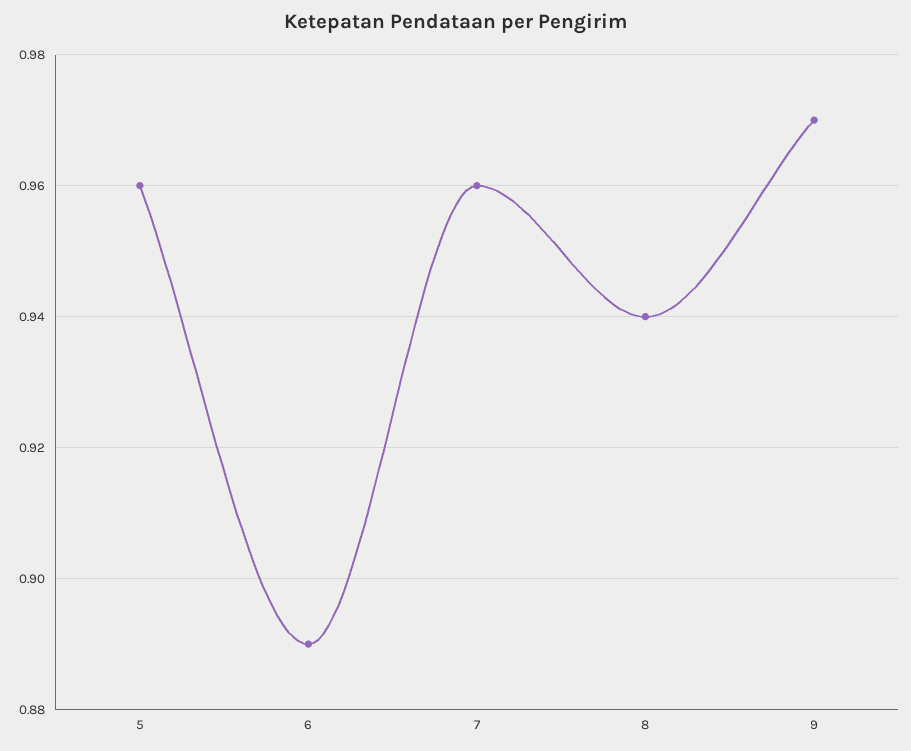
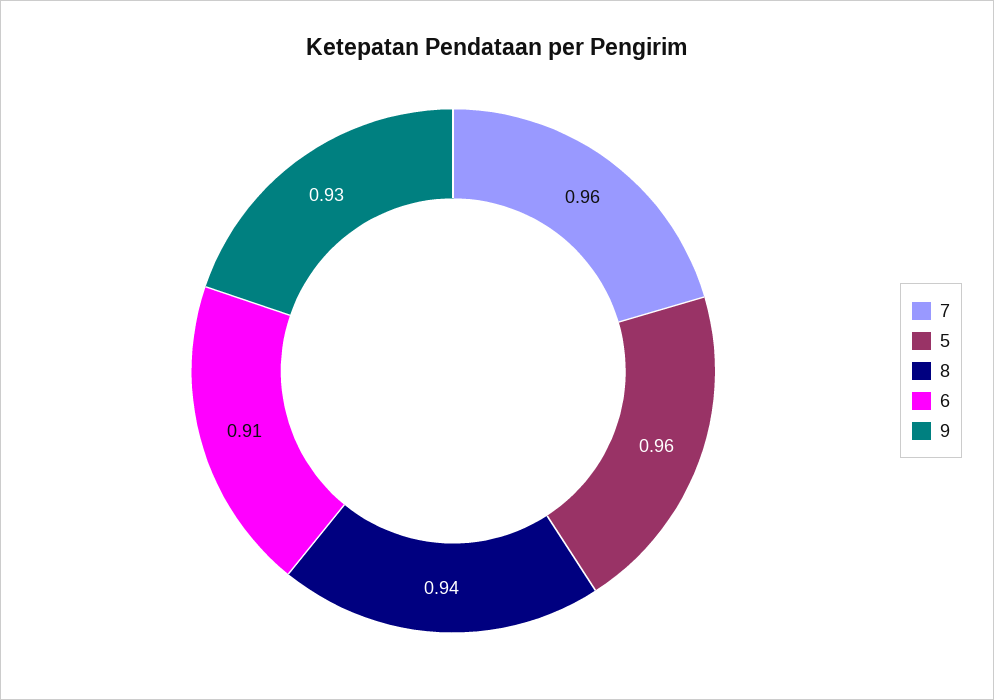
  {
    "5": 0.96,
-   "6": 0.89,
+   "6": 0.91,
    "7": 0.96,
    "8": 0.94,
-   "9": 0.97
+   "9": 0.93
  }

